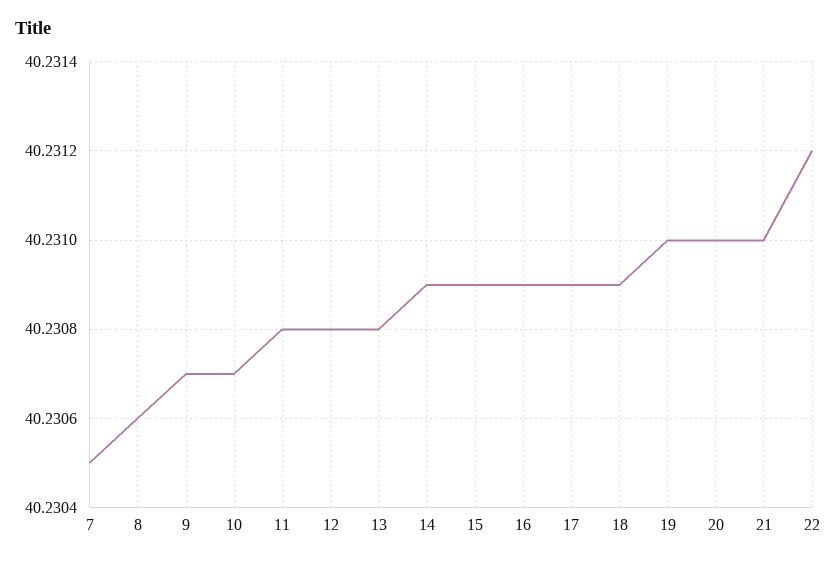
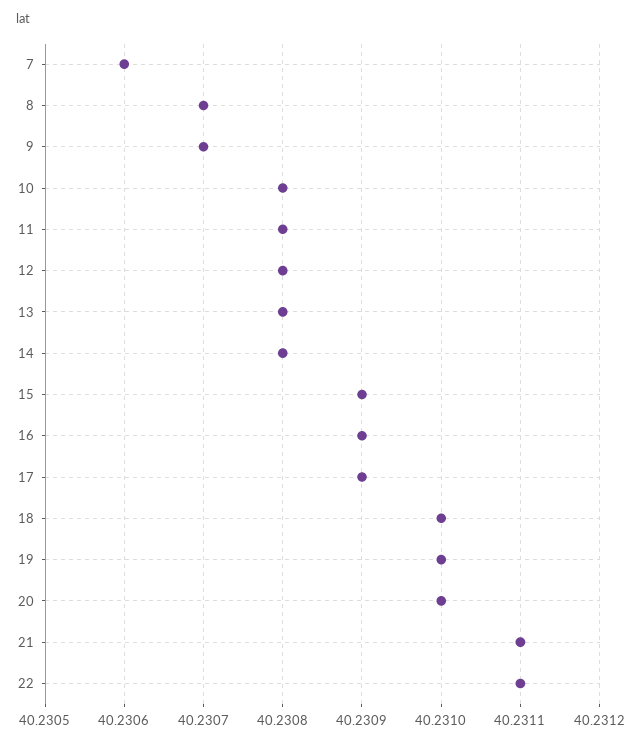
  {
-   "7": 40.2305,
+   "7": 40.2306,
-   "8": 40.2306,
+   "8": 40.2307,
    "9": 40.2307,
-   "10": 40.2307,
+   "10": 40.2308,
    "11": 40.2308,
    "12": 40.2308,
    "13": 40.2308,
-   "14": 40.2309,
+   "14": 40.2308,
    "15": 40.2309,
    "16": 40.2309,
    "17": 40.2309,
-   "18": 40.2309,
+   "18": 40.231,
    "19": 40.231,
    "20": 40.231,
-   "21": 40.231,
+   "21": 40.2311,
-   "22": 40.2312
+   "22": 40.2311
  }

